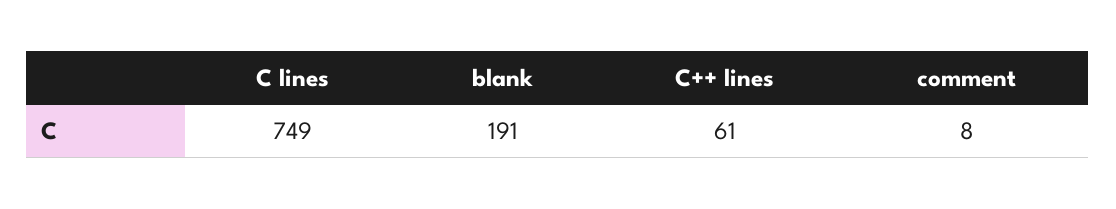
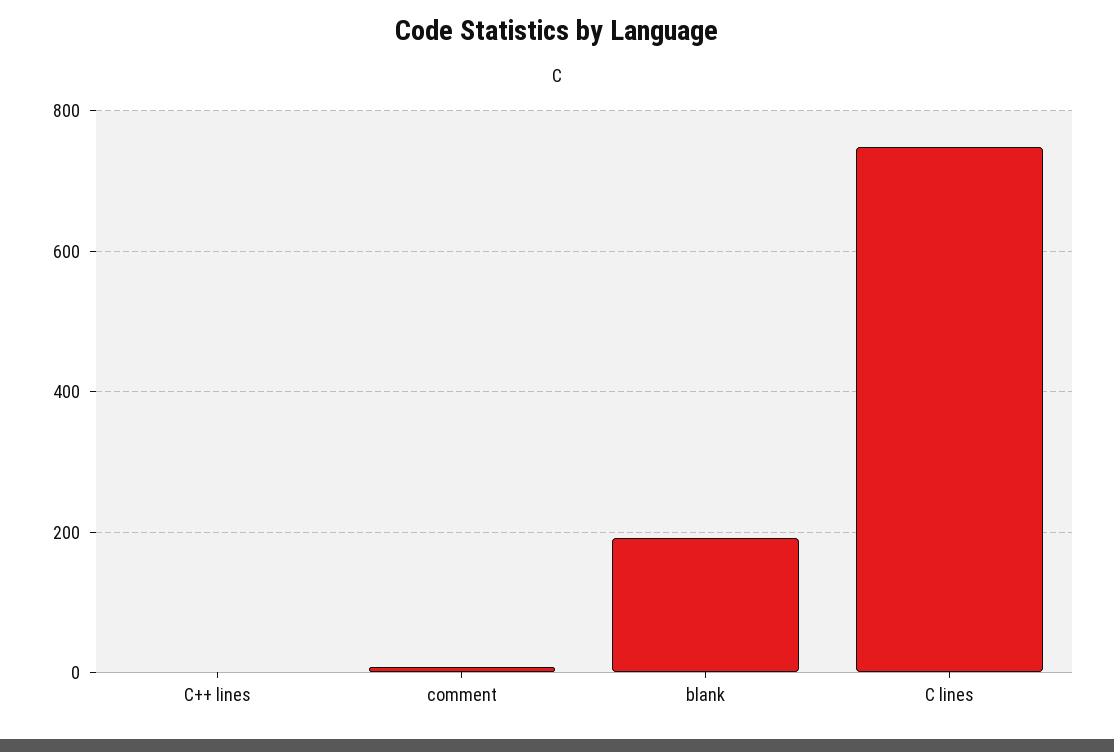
  {
    "C lines": 749,
    "blank": 191,
-   "C++ lines": 61,
+   "C++ lines": 0,
    "comment": 8
  }

